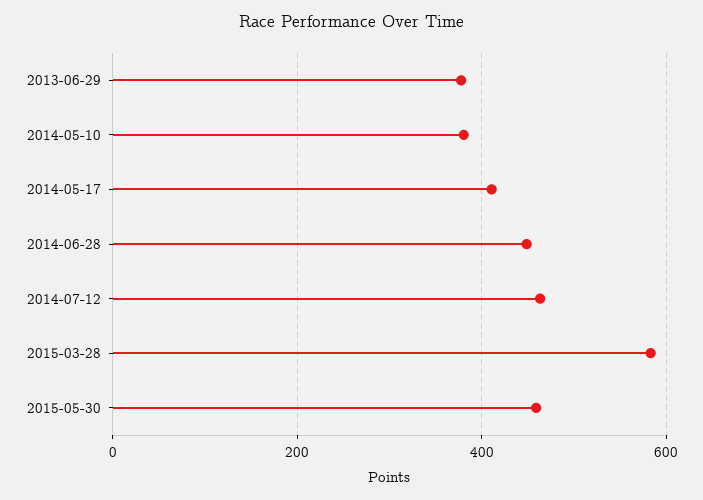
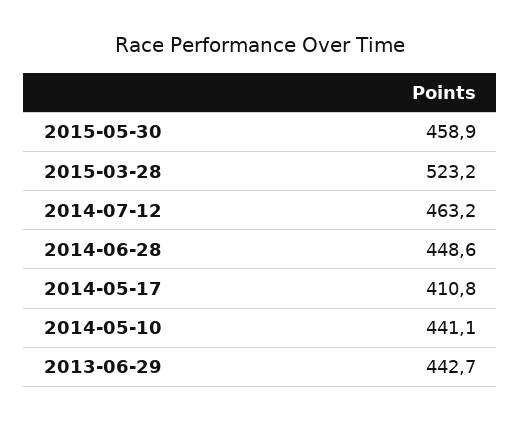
  {
-   "2013-06-29": 380,
+   "2013-06-29": 442.7,
-   "2014-05-10": 380,
+   "2014-05-10": 441.1,
    "2014-05-17": 410.8,
    "2014-06-28": 448.6,
    "2014-07-12": 463.2,
-   "2015-03-28": 580,
+   "2015-03-28": 523.2,
    "2015-05-30": 458.9
  }

